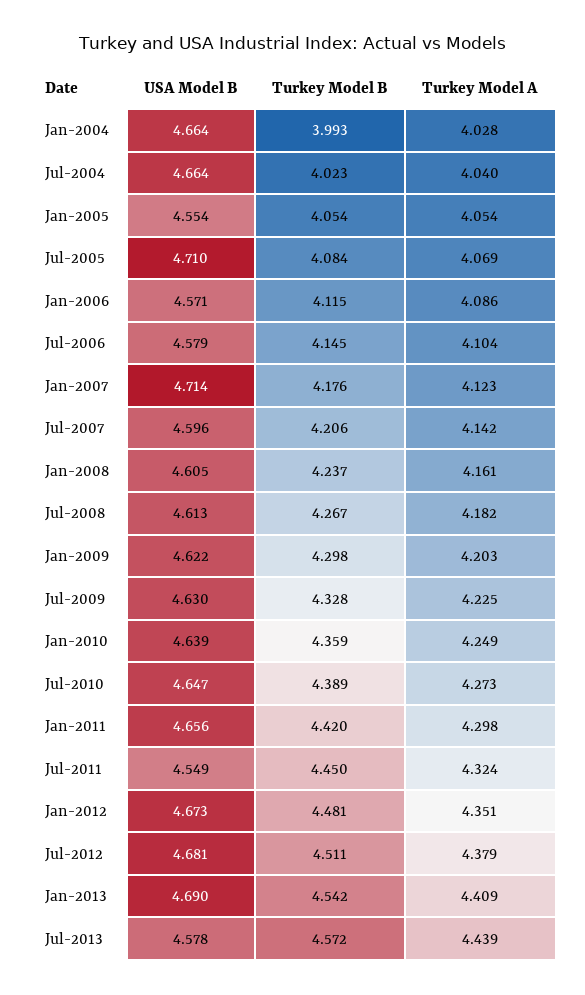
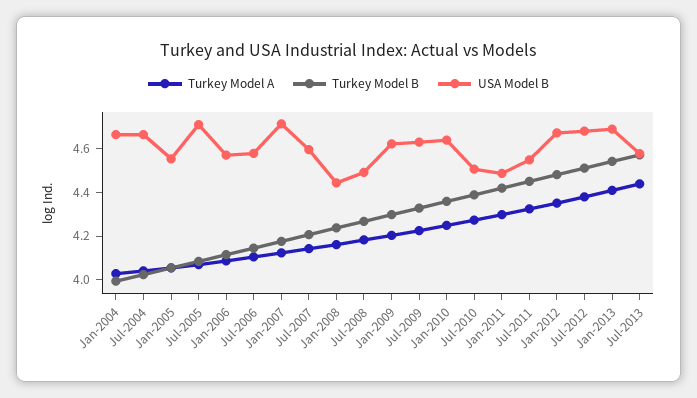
  {
    "USA Model B": {
      "Jan-2004": 4.664,
      "Jul-2004": 4.664,
      "Jan-2005": 4.554,
      "Jul-2005": 4.71,
      "Jan-2006": 4.571,
      "Jul-2006": 4.579,
      "Jan-2007": 4.714,
      "Jul-2007": 4.596,
-     "Jan-2008": 4.605,
+     "Jan-2008": 4.45,
-     "Jul-2008": 4.613,
+     "Jul-2008": 4.5,
      "Jan-2009": 4.622,
      "Jul-2009": 4.63,
      "Jan-2010": 4.639,
-     "Jul-2010": 4.647,
+     "Jul-2010": 4.5,
-     "Jan-2011": 4.656,
+     "Jan-2011": 4.5,
      "Jul-2011": 4.549,
      "Jan-2012": 4.673,
      "Jul-2012": 4.681,
      "Jan-2013": 4.69,
      "Jul-2013": 4.578
    },
    "Turkey Model B": {
      "Jan-2004": 3.993,
      "Jul-2004": 4.023,
      "Jan-2005": 4.054,
      "Jul-2005": 4.084,
      "Jan-2006": 4.115,
      "Jul-2006": 4.145,
      "Jan-2007": 4.176,
      "Jul-2007": 4.206,
      "Jan-2008": 4.237,
      "Jul-2008": 4.267,
      "Jan-2009": 4.298,
      "Jul-2009": 4.328,
      "Jan-2010": 4.359,
      "Jul-2010": 4.389,
      "Jan-2011": 4.42,
      "Jul-2011": 4.45,
      "Jan-2012": 4.481,
      "Jul-2012": 4.511,
      "Jan-2013": 4.542,
      "Jul-2013": 4.572
    },
    "Turkey Model A": {
      "Jan-2004": 4.028,
      "Jul-2004": 4.04,
      "Jan-2005": 4.054,
      "Jul-2005": 4.069,
      "Jan-2006": 4.086,
      "Jul-2006": 4.104,
      "Jan-2007": 4.123,
      "Jul-2007": 4.142,
      "Jan-2008": 4.161,
      "Jul-2008": 4.182,
      "Jan-2009": 4.203,
      "Jul-2009": 4.225,
      "Jan-2010": 4.249,
      "Jul-2010": 4.273,
      "Jan-2011": 4.298,
      "Jul-2011": 4.324,
      "Jan-2012": 4.351,
      "Jul-2012": 4.379,
      "Jan-2013": 4.409,
      "Jul-2013": 4.439
    }
  }

